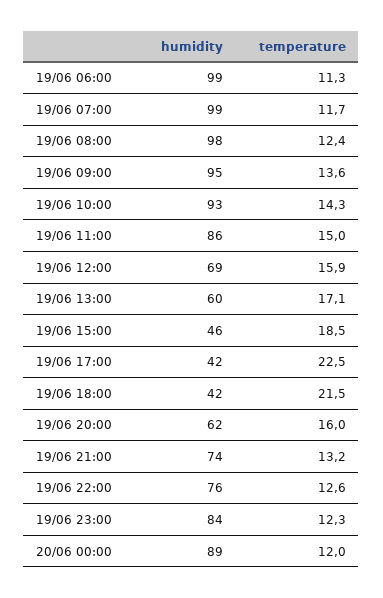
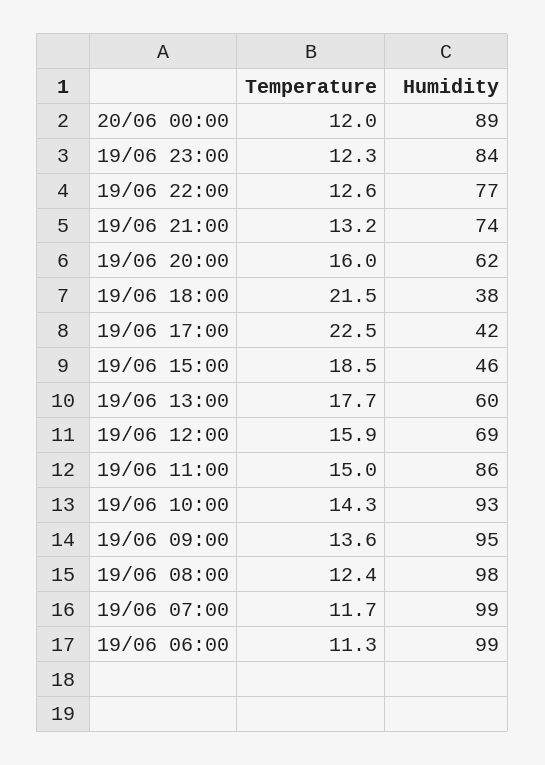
  {
    "humidity": {
      "19/06 06:00": 99,
      "19/06 07:00": 99,
      "19/06 08:00": 98,
      "19/06 09:00": 95,
      "19/06 10:00": 93,
      "19/06 11:00": 86,
      "19/06 12:00": 69,
      "19/06 13:00": 60,
      "19/06 15:00": 46,
      "19/06 17:00": 42,
-     "19/06 18:00": 42,
+     "19/06 18:00": 38,
      "19/06 20:00": 62,
      "19/06 21:00": 74,
-     "19/06 22:00": 76,
+     "19/06 22:00": 77,
      "19/06 23:00": 84,
      "20/06 00:00": 89
    },
    "temperature": {
      "19/06 06:00": 11.3,
      "19/06 07:00": 11.7,
      "19/06 08:00": 12.4,
      "19/06 09:00": 13.6,
      "19/06 10:00": 14.3,
      "19/06 11:00": 15,
      "19/06 12:00": 15.9,
-     "19/06 13:00": 17.1,
+     "19/06 13:00": 17.7,
      "19/06 15:00": 18.5,
      "19/06 17:00": 22.5,
      "19/06 18:00": 21.5,
      "19/06 20:00": 16,
      "19/06 21:00": 13.2,
      "19/06 22:00": 12.6,
      "19/06 23:00": 12.3,
      "20/06 00:00": 12
    }
  }

